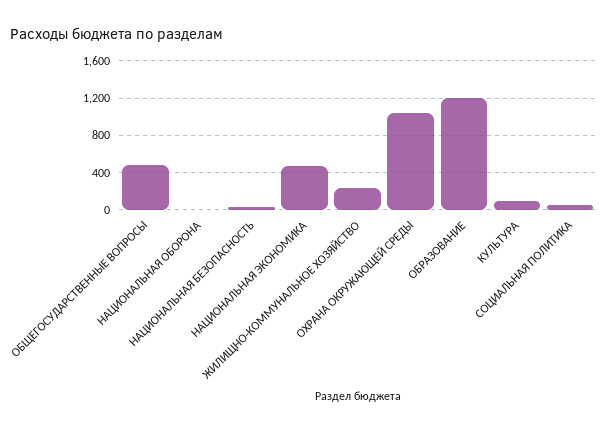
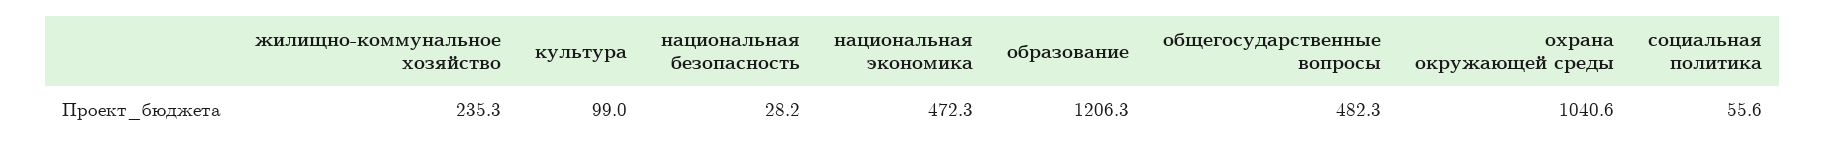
  {
    "ОБЩЕГОСУДАРСТВЕННЫЕ ВОПРОСЫ": 482.3,
-   "НАЦИОНАЛЬНАЯ ОБОРОНА": 0,
    "НАЦИОНАЛЬНАЯ БЕЗОПАСНОСТЬ": 28.2,
    "НАЦИОНАЛЬНАЯ ЭКОНОМИКА": 472.3,
    "ЖИЛИЩНО-КОММУНАЛЬНОЕ ХОЗЯЙСТВО": 235.3,
    "ОХРАНА ОКРУЖАЮЩЕЙ СРЕДЫ": 1040.6,
    "ОБРАЗОВАНИЕ": 1206.3,
    "КУЛЬТУРА": 99,
    "СОЦИАЛЬНАЯ ПОЛИТИКА": 55.6
  }

